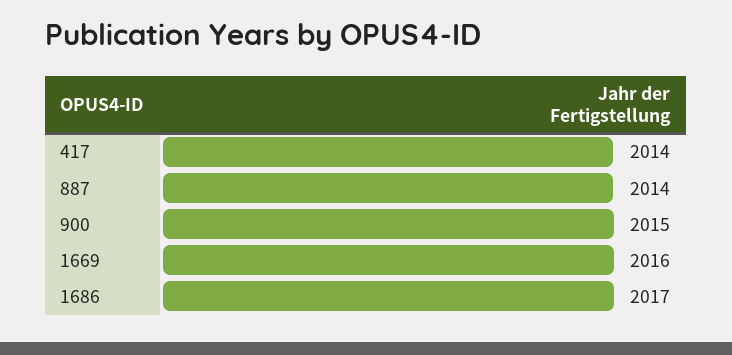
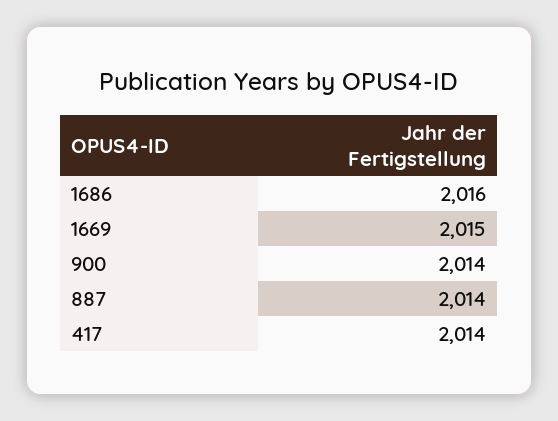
  {
    "417": 2014,
    "887": 2014,
-   "900": 2015,
+   "900": 2014,
-   "1669": 2016,
+   "1669": 2015,
-   "1686": 2017
+   "1686": 2016
  }

